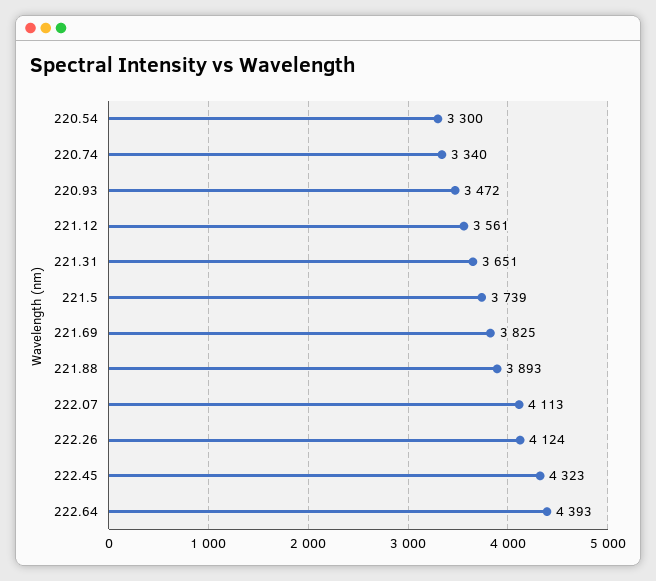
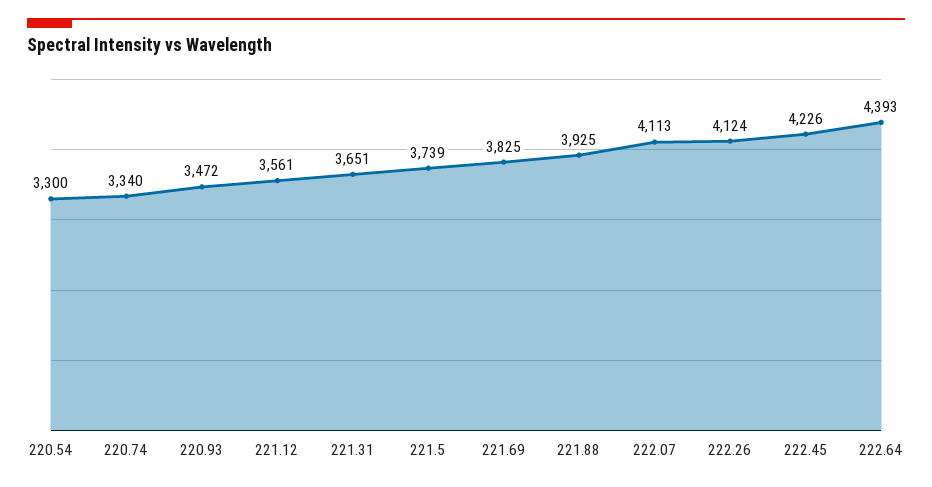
  {
    "220.54": 3300,
    "220.74": 3340,
    "220.93": 3472,
    "221.12": 3561,
    "221.31": 3651,
    "221.5": 3739,
    "221.69": 3825,
-   "221.88": 3893,
+   "221.88": 3925,
    "222.07": 4113,
    "222.26": 4124,
-   "222.45": 4323,
+   "222.45": 4226,
    "222.64": 4393
  }

